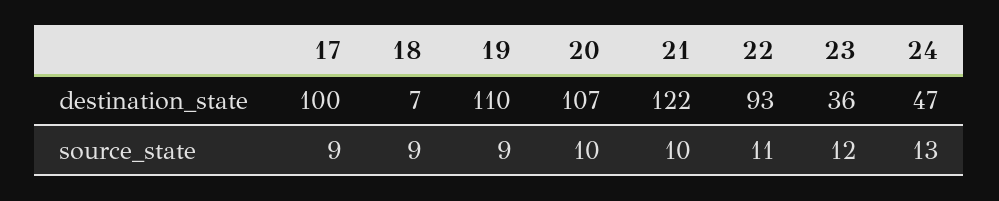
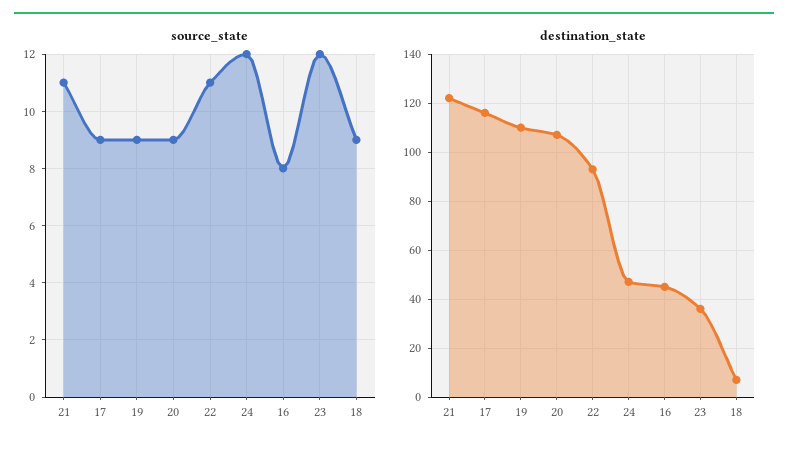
  {
    "destination_state": {
-     "17": 100,
+     "17": 115,
      "18": 7,
      "19": 110,
      "20": 107,
      "21": 122,
      "22": 93,
      "23": 36,
-     "24": 47
+     "24": 47,
+     "16": 45
    },
    "source_state": {
      "17": 9,
      "18": 9,
      "19": 9,
-     "20": 10,
+     "20": 9,
-     "21": 10,
+     "21": 11,
      "22": 11,
      "23": 12,
-     "24": 13
+     "24": 12,
+     "16": 8
    }
  }

